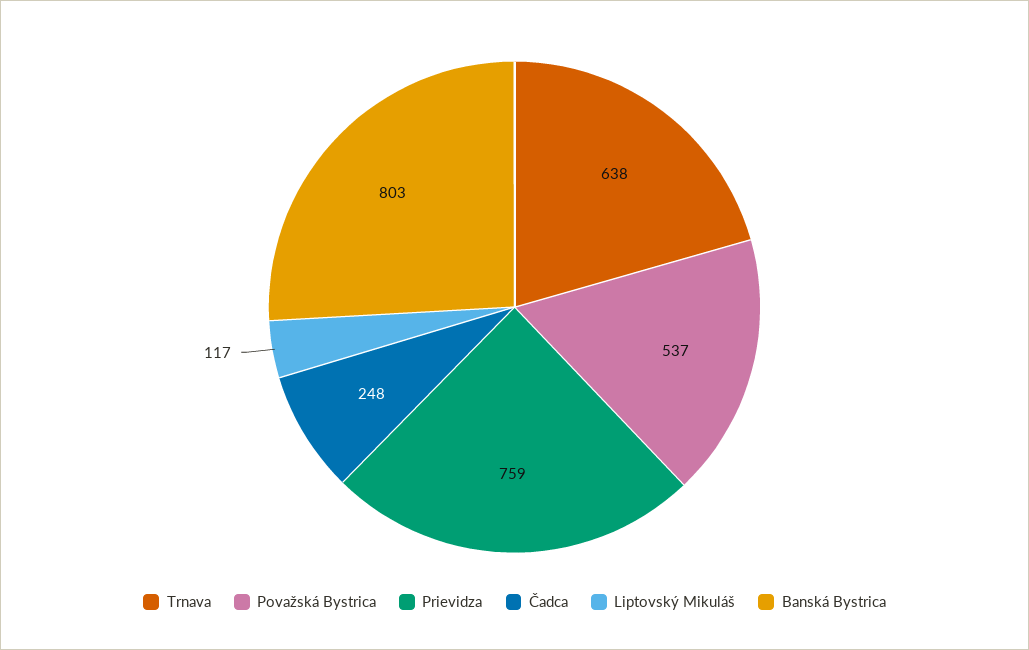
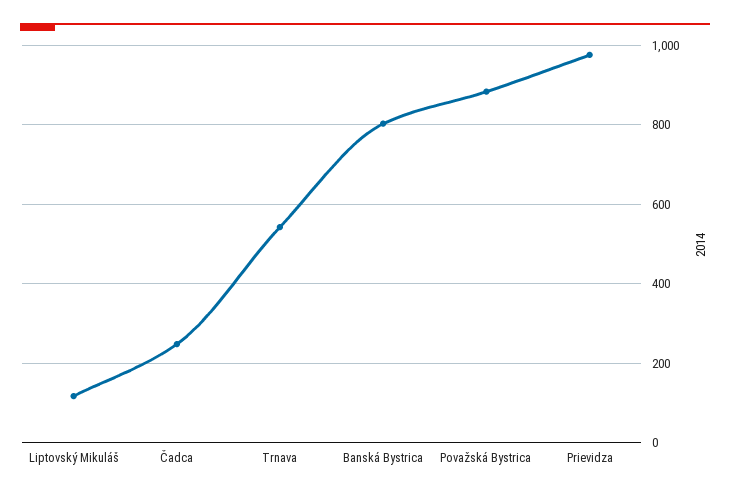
  {
-   "Trnava": 638,
+   "Trnava": 540,
-   "Považská Bystrica": 537,
+   "Považská Bystrica": 880,
-   "Prievidza": 759,
+   "Prievidza": 980,
    "Čadca": 248,
    "Liptovský Mikuláš": 117,
    "Banská Bystrica": 803
  }

